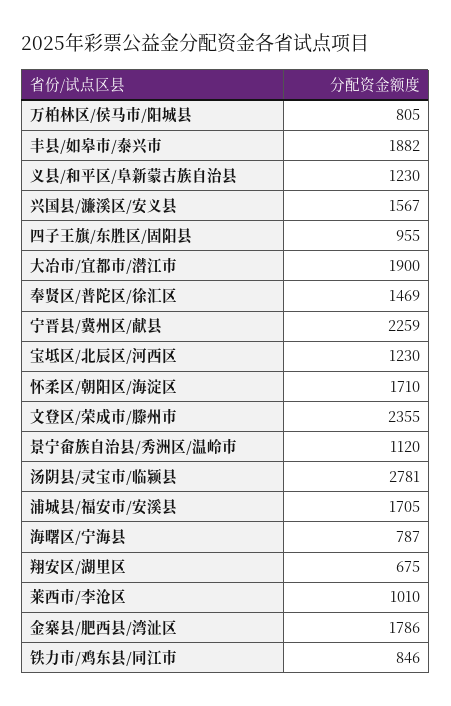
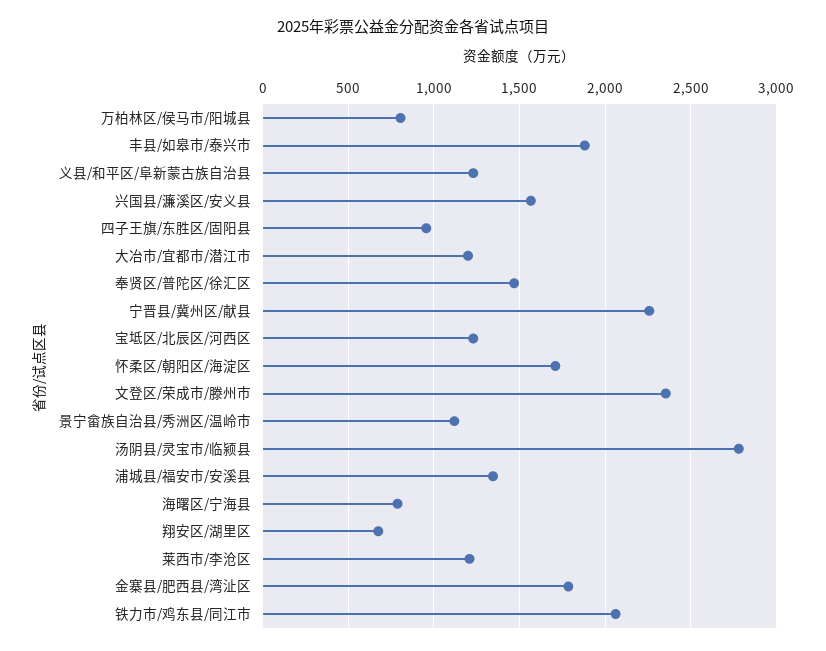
  {
    "万柏林区/侯马市/阳城县": 805,
    "丰县/如皋市/泰兴市": 1882,
    "义县/和平区/阜新蒙古族自治县": 1230,
    "兴国县/濂溪区/安义县": 1567,
    "四子王旗/东胜区/固阳县": 955,
-   "大冶市/宜都市/潜江市": 1900,
+   "大冶市/宜都市/潜江市": 1200,
    "奉贤区/普陀区/徐汇区": 1469,
    "宁晋县/冀州区/献县": 2259,
    "宝坻区/北辰区/河西区": 1230,
    "怀柔区/朝阳区/海淀区": 1710,
    "文登区/荣成市/滕州市": 2355,
    "景宁畲族自治县/秀洲区/温岭市": 1120,
    "汤阴县/灵宝市/临颍县": 2781,
-   "浦城县/福安市/安溪县": 1705,
+   "浦城县/福安市/安溪县": 1350,
    "海曙区/宁海县": 787,
    "翔安区/湖里区": 675,
-   "莱西市/李沧区": 1010,
+   "莱西市/李沧区": 1200,
    "金寨县/肥西县/湾沚区": 1786,
-   "铁力市/鸡东县/同江市": 846
+   "铁力市/鸡东县/同江市": 2050
  }

